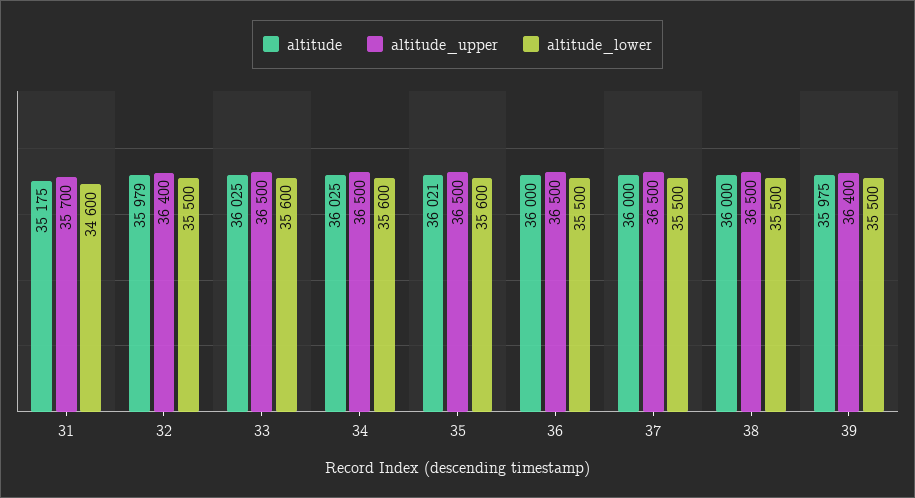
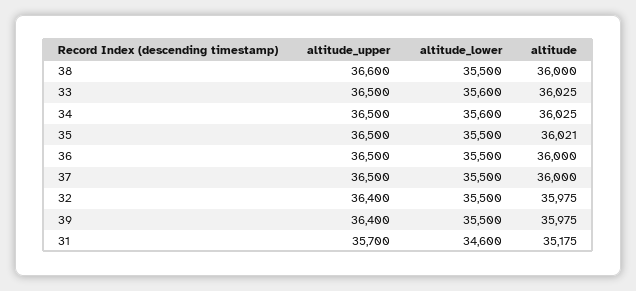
  {
    "altitude": {
      "31": 35175,
-     "32": 35979,
+     "32": 35975,
      "33": 36025,
      "34": 36025,
      "35": 36021,
      "36": 36000,
      "37": 36000,
      "38": 36000,
      "39": 35975
    },
    "altitude_upper": {
      "31": 35700,
      "32": 36400,
      "33": 36500,
      "34": 36500,
      "35": 36500,
      "36": 36500,
      "37": 36500,
-     "38": 36500,
+     "38": 36600,
      "39": 36400
    },
    "altitude_lower": {
      "31": 34600,
      "32": 35500,
      "33": 35600,
      "34": 35600,
-     "35": 35600,
+     "35": 35500,
      "36": 35500,
      "37": 35500,
      "38": 35500,
      "39": 35500
    }
  }

